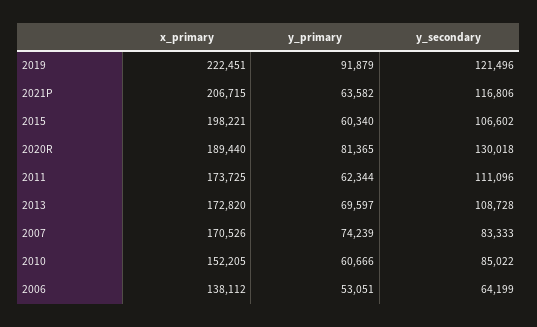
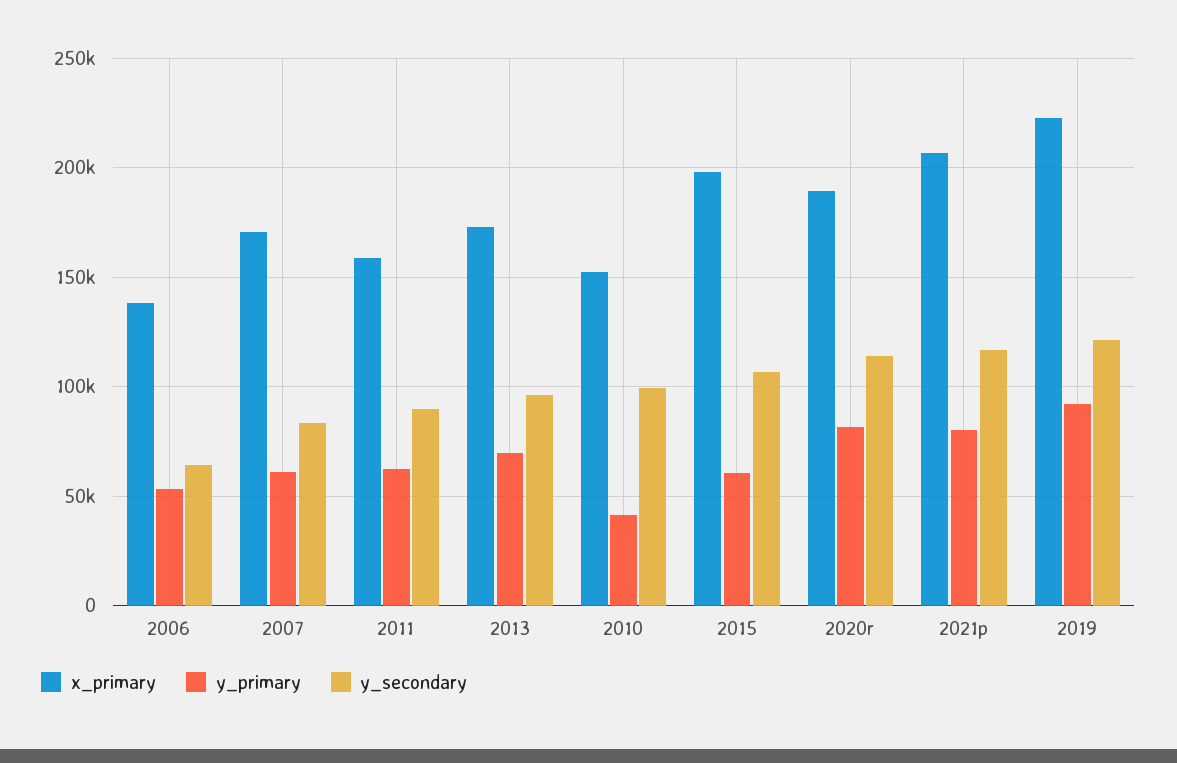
  {
    "x_primary": {
      "2019": 222451,
      "2021P": 206715,
      "2015": 198221,
      "2020R": 189440,
-     "2011": 173725,
+     "2011": 160000,
      "2013": 172820,
      "2007": 170526,
      "2010": 152205,
      "2006": 138112
    },
    "y_primary": {
      "2019": 91879,
-     "2021P": 63582,
+     "2021P": 80000,
      "2015": 60340,
      "2020R": 81365,
      "2011": 62344,
      "2013": 69597,
-     "2007": 74239,
+     "2007": 60000,
-     "2010": 60666,
+     "2010": 40000,
      "2006": 53051
    },
    "y_secondary": {
      "2019": 121496,
      "2021P": 116806,
      "2015": 106602,
-     "2020R": 130018,
+     "2020R": 115000,
-     "2011": 111096,
+     "2011": 90000,
-     "2013": 108728,
+     "2013": 95000,
      "2007": 83333,
-     "2010": 85022,
+     "2010": 100000,
      "2006": 64199
    }
  }

